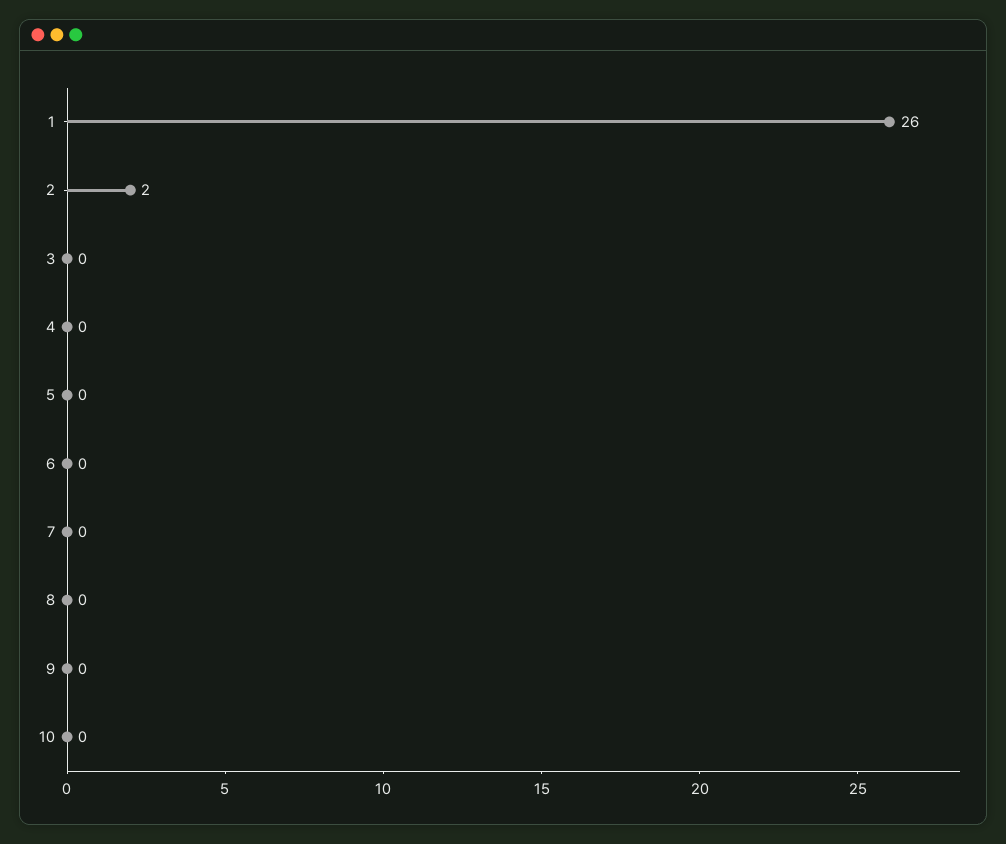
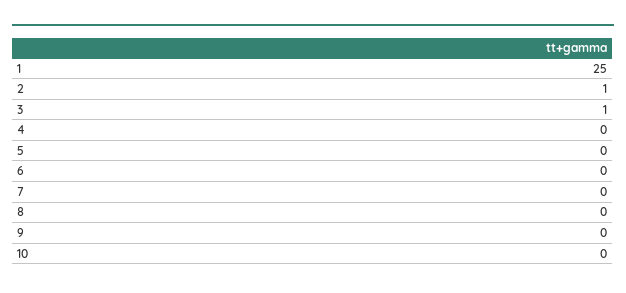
  {
-   "1": 26,
+   "1": 25,
-   "2": 2,
+   "2": 1,
-   "3": 0,
+   "3": 1,
    "4": 0,
    "5": 0,
    "6": 0,
    "7": 0,
    "8": 0,
    "9": 0,
    "10": 0
  }

